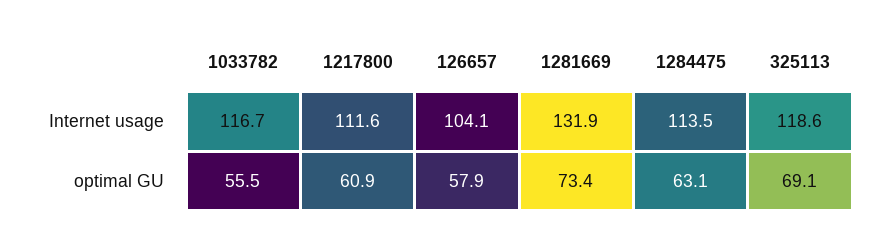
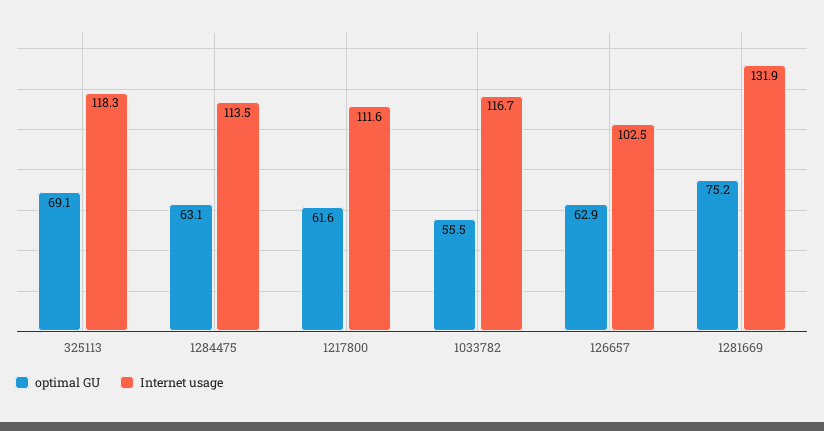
  {
    "Internet usage": {
      "1033782": 116.7,
      "1217800": 111.6,
-     "126657": 104.1,
+     "126657": 102.5,
      "1281669": 131.9,
      "1284475": 113.5,
-     "325113": 118.6
+     "325113": 118.3
    },
    "optimal GU": {
      "1033782": 55.5,
-     "1217800": 60.9,
+     "1217800": 61.6,
-     "126657": 57.9,
+     "126657": 62.9,
-     "1281669": 73.4,
+     "1281669": 75.2,
      "1284475": 63.1,
      "325113": 69.1
    }
  }

